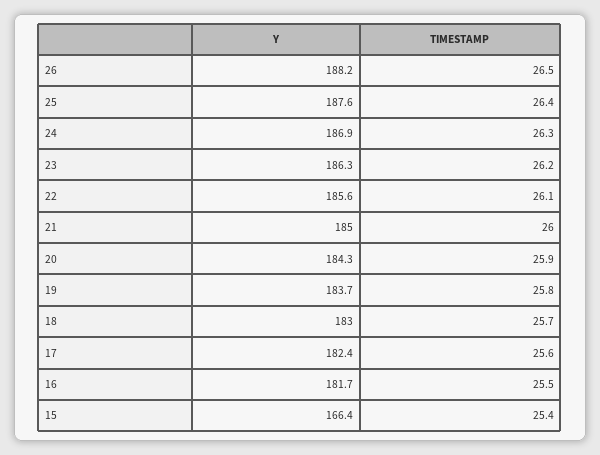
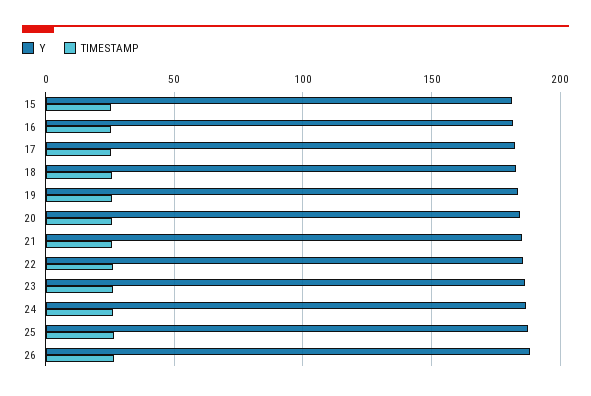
  {
    "Y": {
      "26": 188.2,
      "25": 187.6,
      "24": 186.9,
      "23": 186.3,
      "22": 185.6,
      "21": 185,
      "20": 184.3,
      "19": 183.7,
      "18": 183,
      "17": 182.4,
      "16": 181.7,
-     "15": 166.4
+     "15": 180
    },
    "TIMESTAMP": {
      "26": 26.5,
      "25": 26.4,
      "24": 26.3,
      "23": 26.2,
      "22": 26.1,
      "21": 26,
      "20": 25.9,
      "19": 25.8,
      "18": 25.7,
      "17": 25.6,
      "16": 25.5,
      "15": 25.4
    }
  }

